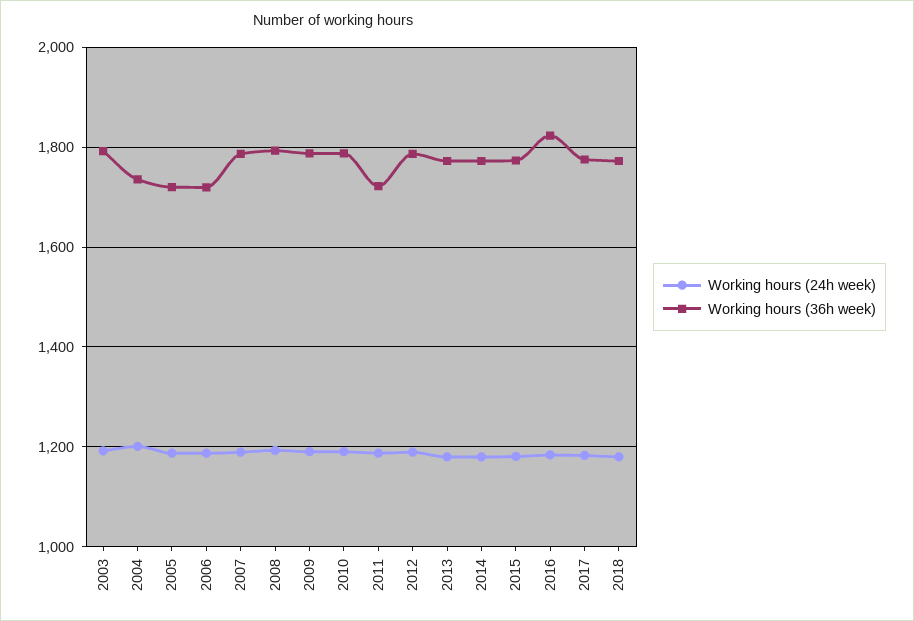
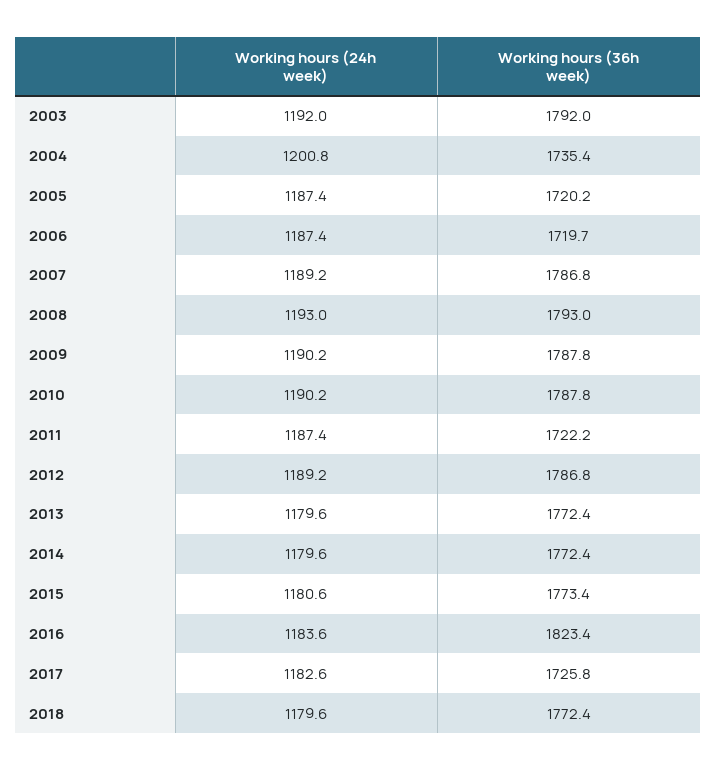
  {
    "Working hours (24h week)": {
      "2003": 1192,
      "2004": 1200.8,
      "2005": 1187.4,
      "2006": 1187.4,
      "2007": 1189.2,
      "2008": 1193,
      "2009": 1190.2,
      "2010": 1190.2,
      "2011": 1187.4,
      "2012": 1189.2,
      "2013": 1179.6,
      "2014": 1179.6,
      "2015": 1180.6,
      "2016": 1183.6,
      "2017": 1182.6,
      "2018": 1179.6
    },
    "Working hours (36h week)": {
      "2003": 1792,
      "2004": 1735.4,
      "2005": 1720.2,
      "2006": 1719.7,
      "2007": 1786.8,
      "2008": 1793,
      "2009": 1787.8,
      "2010": 1787.8,
      "2011": 1722.2,
      "2012": 1786.8,
      "2013": 1772.4,
      "2014": 1772.4,
      "2015": 1773.4,
      "2016": 1823.4,
-     "2017": 1780,
+     "2017": 1725.8,
      "2018": 1772.4
    }
  }

